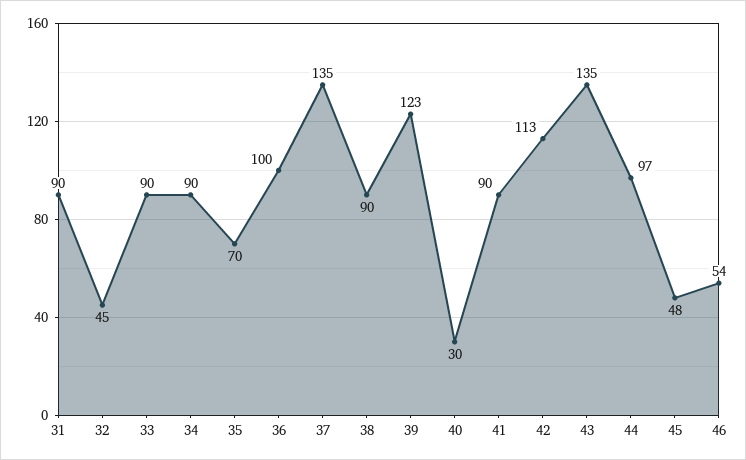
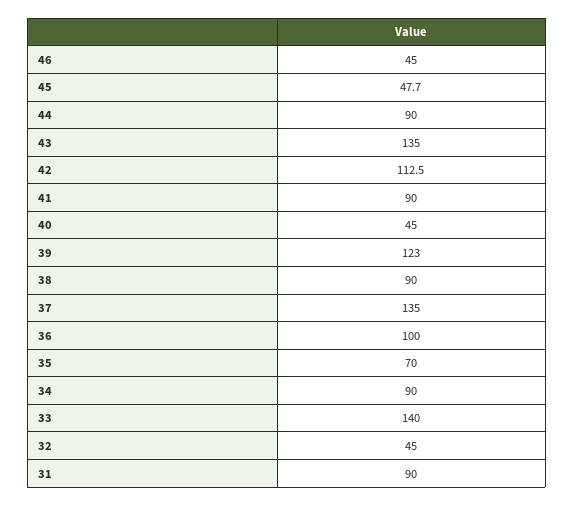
  {
    "31": 90,
    "32": 45,
-   "33": 90,
+   "33": 140,
    "34": 90,
    "35": 70,
    "36": 100,
    "37": 135,
    "38": 90,
    "39": 123,
-   "40": 30,
+   "40": 45,
    "41": 90,
    "42": 112.5,
    "43": 135,
-   "44": 97,
+   "44": 90,
    "45": 47.7,
-   "46": 54
+   "46": 45
  }

